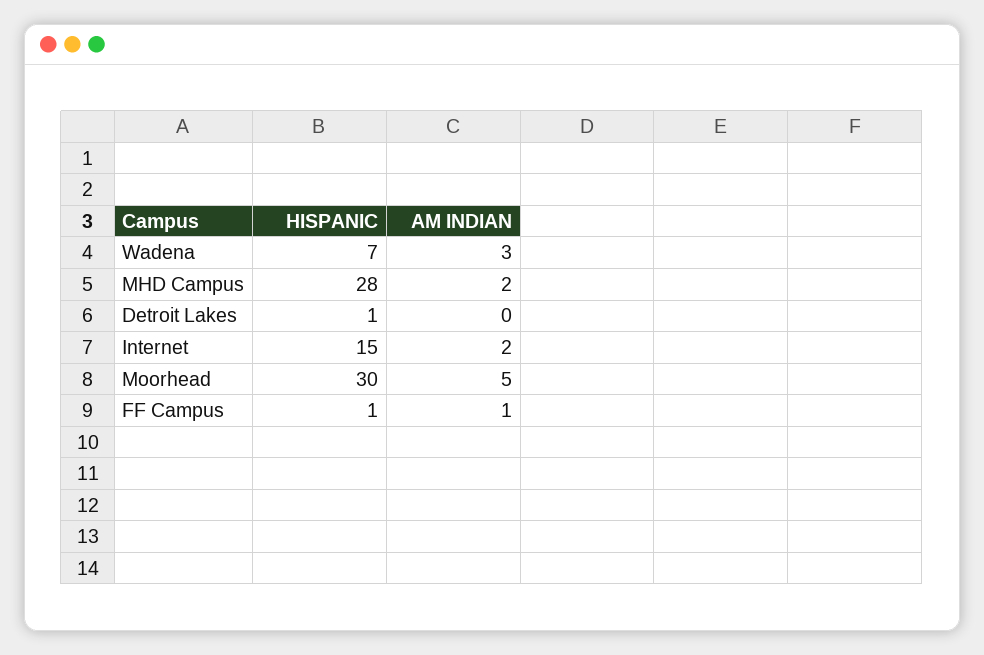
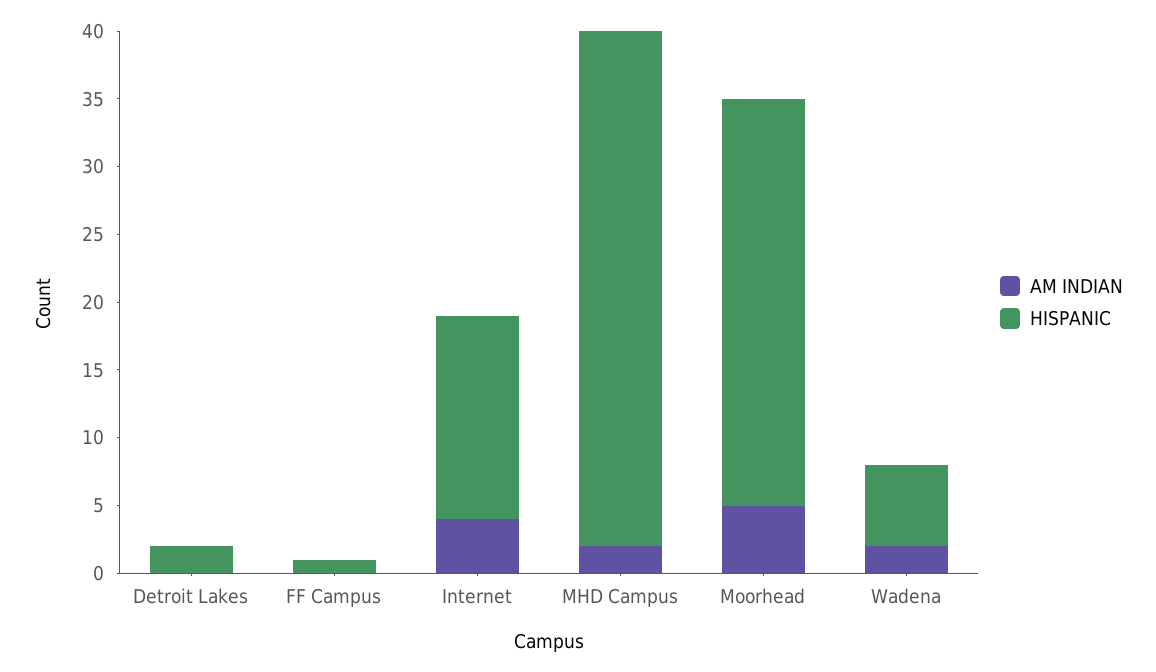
  {
    "HISPANIC": {
-     "Wadena": 7,
+     "Wadena": 6,
-     "MHD Campus": 28,
+     "MHD Campus": 38,
-     "Detroit Lakes": 1,
+     "Detroit Lakes": 2,
      "Internet": 15,
      "Moorhead": 30,
      "FF Campus": 1
    },
    "AM INDIAN": {
-     "Wadena": 3,
+     "Wadena": 2,
      "MHD Campus": 2,
      "Detroit Lakes": 0,
-     "Internet": 2,
+     "Internet": 4,
      "Moorhead": 5,
-     "FF Campus": 1
+     "FF Campus": 0
    }
  }

